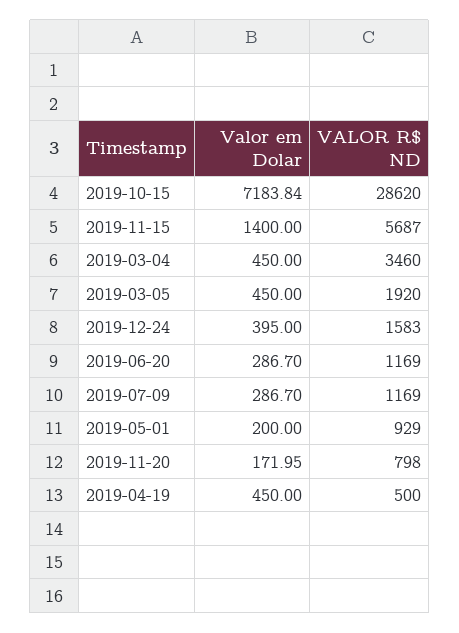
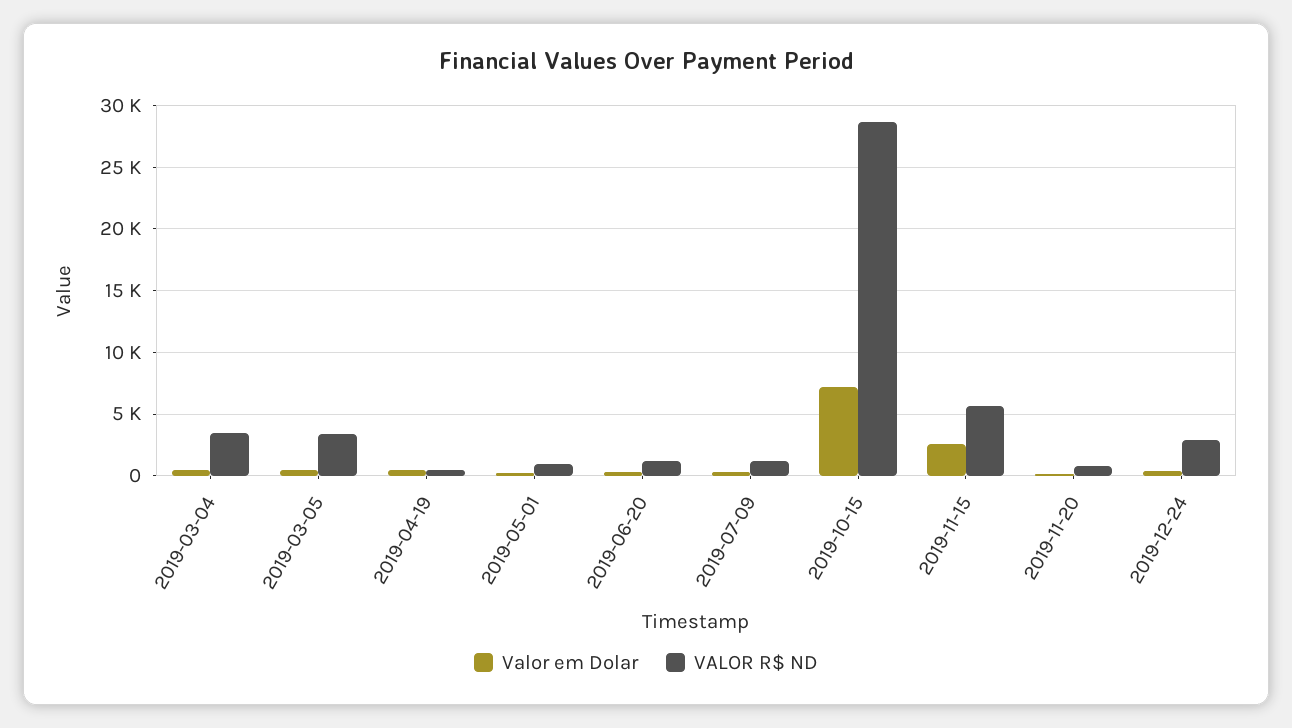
  {
    "Valor em Dolar": {
      "2019-10-15": 7183.84,
-     "2019-11-15": 1400,
+     "2019-11-15": 2500,
      "2019-03-04": 450,
      "2019-03-05": 450,
      "2019-12-24": 395,
      "2019-06-20": 286.7,
      "2019-07-09": 286.7,
      "2019-05-01": 200,
      "2019-11-20": 171.95,
      "2019-04-19": 450
    },
    "VALOR R$ ND": {
      "2019-10-15": 28620,
      "2019-11-15": 5687,
      "2019-03-04": 3460,
-     "2019-03-05": 1920,
+     "2019-03-05": 3500,
-     "2019-12-24": 1583,
+     "2019-12-24": 3000,
      "2019-06-20": 1169,
      "2019-07-09": 1169,
      "2019-05-01": 929,
      "2019-11-20": 798,
      "2019-04-19": 500
    }
  }

